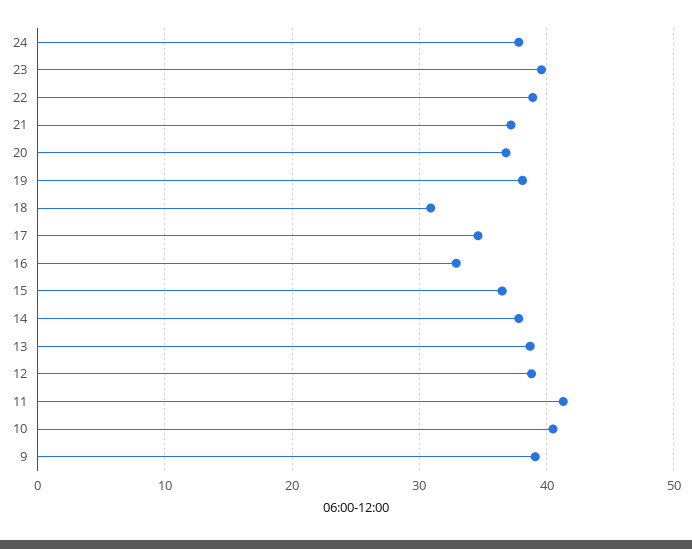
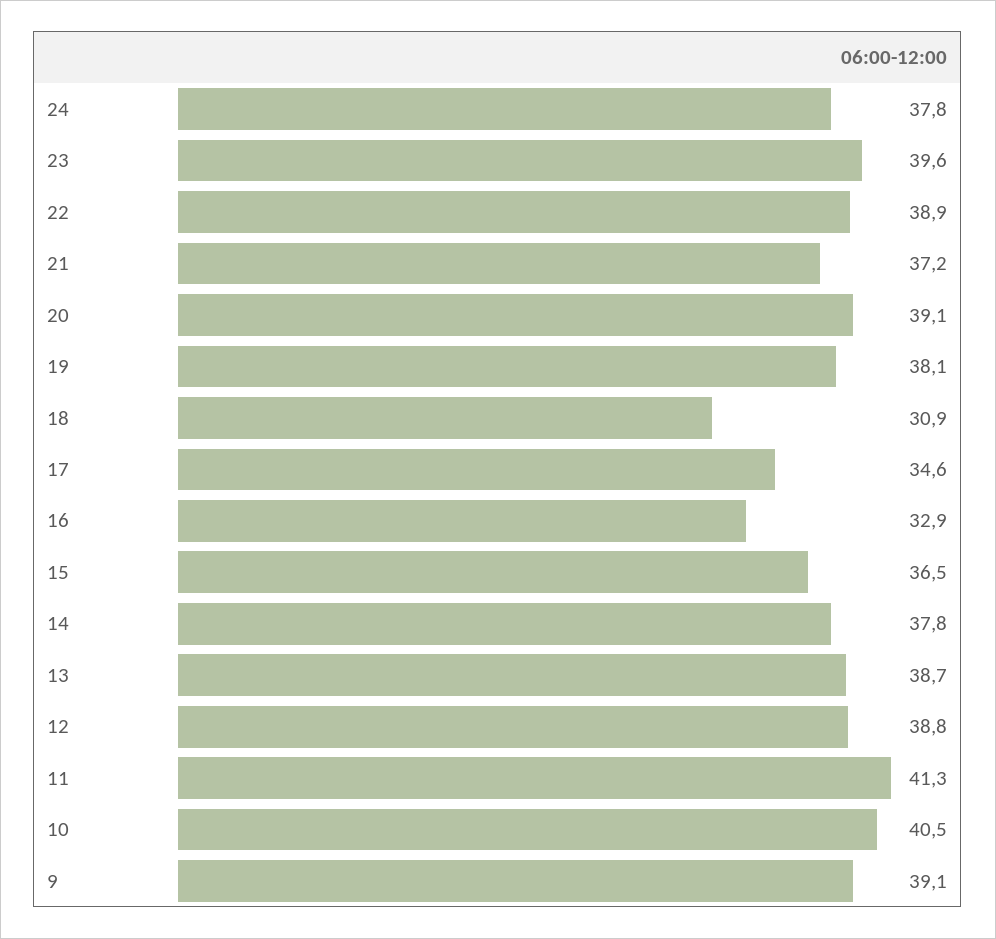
  {
    "24": 37.8,
    "23": 39.6,
    "22": 38.9,
    "21": 37.2,
-   "20": 37,
+   "20": 39.1,
    "19": 38.1,
    "18": 30.9,
    "17": 34.6,
    "16": 32.9,
    "15": 36.5,
    "14": 37.8,
    "13": 38.7,
    "12": 38.8,
    "11": 41.3,
    "10": 40.5,
    "9": 39.1
  }

